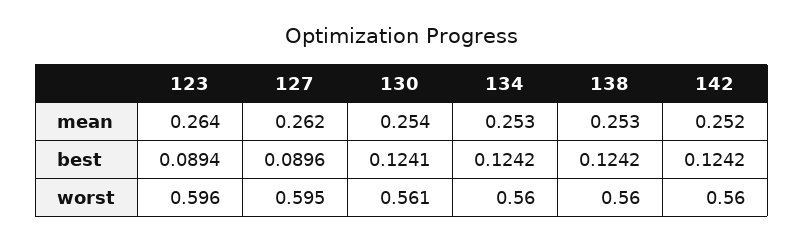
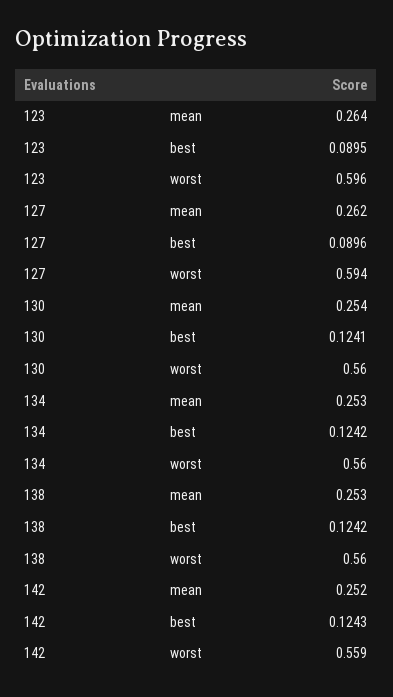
  {
    "123": {
      "mean": 0.264,
-     "best": 0.0894,
+     "best": 0.0895,
      "worst": 0.596
    },
    "127": {
      "mean": 0.262,
      "best": 0.0896,
-     "worst": 0.595
+     "worst": 0.594
    },
    "130": {
      "mean": 0.254,
      "best": 0.1241,
-     "worst": 0.561
+     "worst": 0.56
    },
    "134": {
      "mean": 0.253,
      "best": 0.1242,
      "worst": 0.56
    },
    "138": {
      "mean": 0.253,
      "best": 0.1242,
      "worst": 0.56
    },
    "142": {
      "mean": 0.252,
-     "best": 0.1242,
+     "best": 0.1243,
-     "worst": 0.56
+     "worst": 0.559
    }
  }

